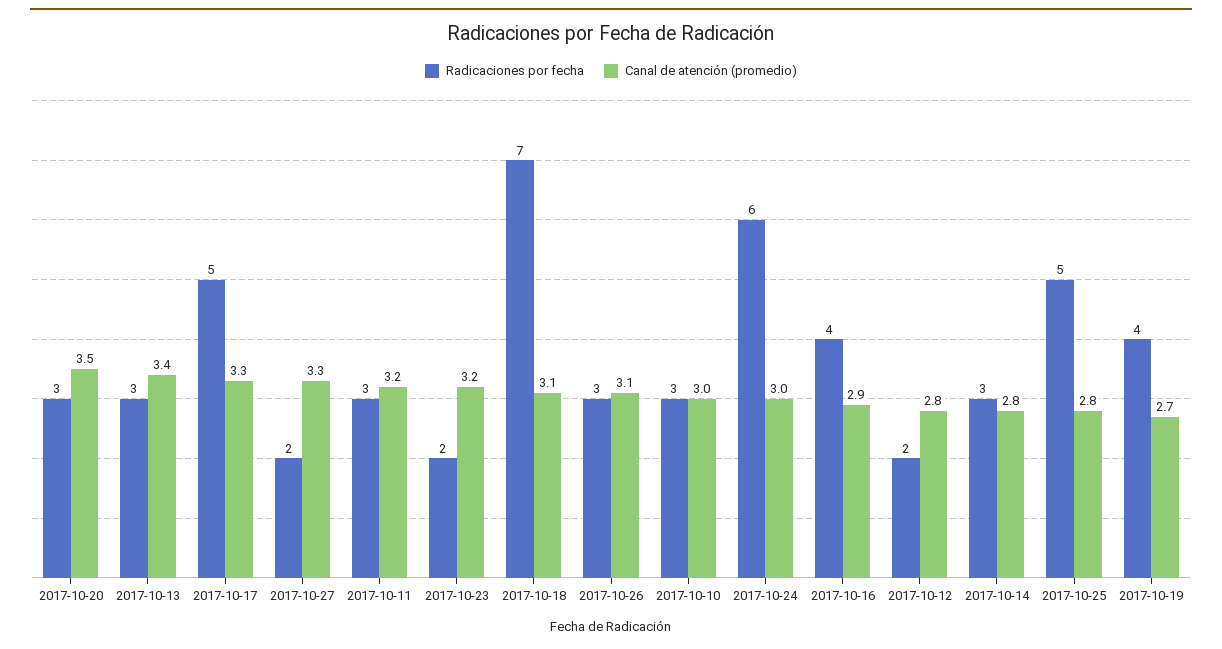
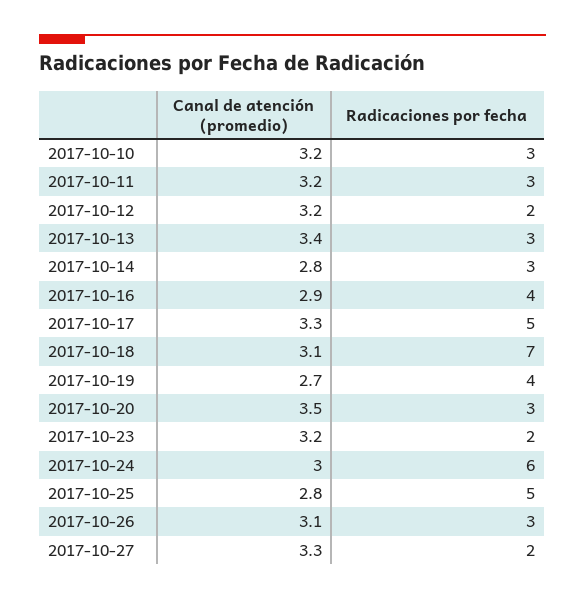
  {
    "Radicaciones por fecha": {
      "2017-10-20": 3,
      "2017-10-13": 3,
      "2017-10-17": 5,
      "2017-10-27": 2,
      "2017-10-11": 3,
      "2017-10-23": 2,
      "2017-10-18": 7,
      "2017-10-26": 3,
      "2017-10-10": 3,
      "2017-10-24": 6,
      "2017-10-16": 4,
      "2017-10-12": 2,
      "2017-10-14": 3,
      "2017-10-25": 5,
      "2017-10-19": 4
    },
    "Canal de atención (promedio)": {
      "2017-10-20": 3.5,
      "2017-10-13": 3.4,
      "2017-10-17": 3.3,
      "2017-10-27": 3.3,
      "2017-10-11": 3.2,
      "2017-10-23": 3.2,
      "2017-10-18": 3.1,
      "2017-10-26": 3.1,
-     "2017-10-10": 3,
+     "2017-10-10": 3.2,
      "2017-10-24": 3,
      "2017-10-16": 2.9,
-     "2017-10-12": 2.8,
+     "2017-10-12": 3.2,
      "2017-10-14": 2.8,
      "2017-10-25": 2.8,
      "2017-10-19": 2.7
    }
  }

